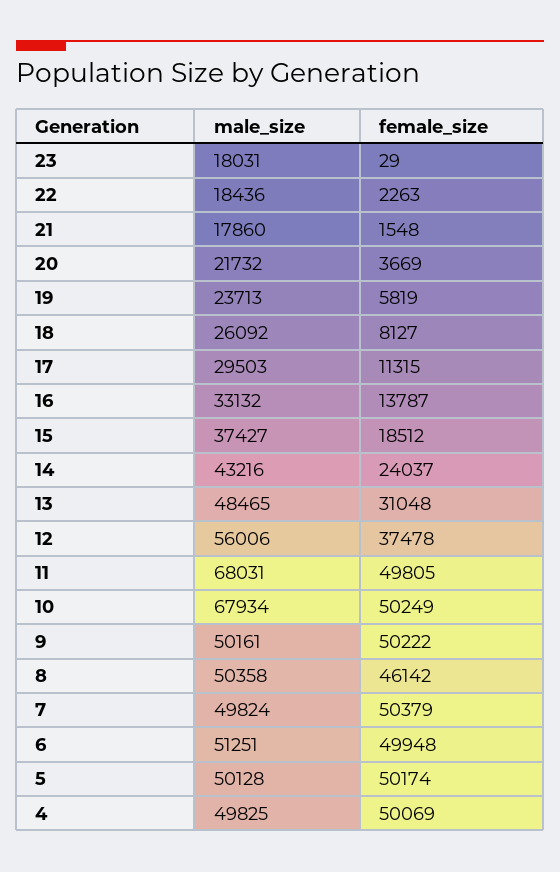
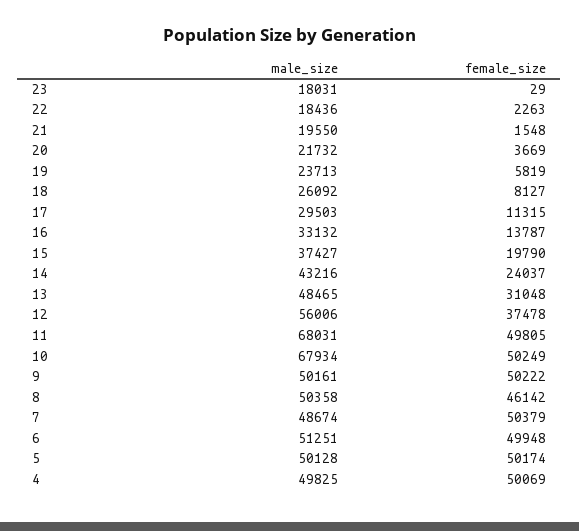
  {
    "male_size": {
      "23": 18031,
      "22": 18436,
-     "21": 17860,
+     "21": 19550,
      "20": 21732,
      "19": 23713,
      "18": 26092,
      "17": 29503,
      "16": 33132,
      "15": 37427,
      "14": 43216,
      "13": 48465,
      "12": 56006,
      "11": 68031,
      "10": 67934,
      "9": 50161,
      "8": 50358,
-     "7": 49824,
+     "7": 48674,
      "6": 51251,
      "5": 50128,
      "4": 49825
    },
    "female_size": {
      "23": 29,
      "22": 2263,
      "21": 1548,
      "20": 3669,
      "19": 5819,
      "18": 8127,
      "17": 11315,
      "16": 13787,
-     "15": 18512,
+     "15": 19790,
      "14": 24037,
      "13": 31048,
      "12": 37478,
      "11": 49805,
      "10": 50249,
      "9": 50222,
      "8": 46142,
      "7": 50379,
      "6": 49948,
      "5": 50174,
      "4": 50069
    }
  }

